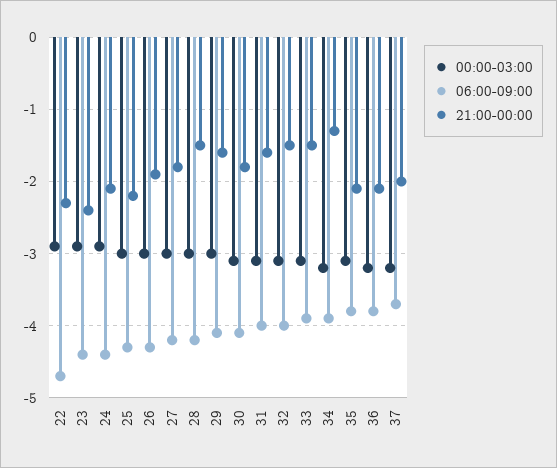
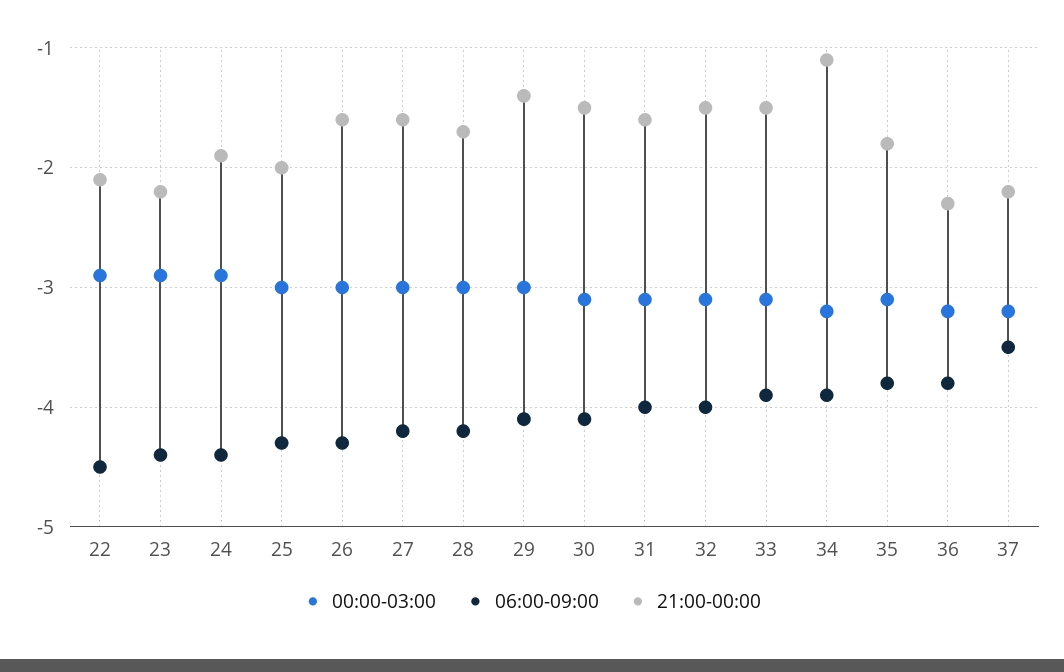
  {
    "00:00-03:00": {
      "22": -2.9,
      "23": -2.9,
      "24": -2.9,
      "25": -3,
      "26": -3,
      "27": -3,
      "28": -3,
      "29": -3,
      "30": -3.1,
      "31": -3.1,
      "32": -3.1,
      "33": -3.1,
      "34": -3.2,
      "35": -3.1,
      "36": -3.2,
      "37": -3.2
    },
    "06:00-09:00": {
-     "22": -4.7,
+     "22": -4.5,
      "23": -4.4,
      "24": -4.4,
      "25": -4.3,
      "26": -4.3,
      "27": -4.2,
      "28": -4.2,
      "29": -4.1,
      "30": -4.1,
      "31": -4,
      "32": -4,
      "33": -3.9,
      "34": -3.9,
      "35": -3.8,
      "36": -3.8,
-     "37": -3.7
+     "37": -3.5
    },
    "21:00-00:00": {
-     "22": -2.3,
+     "22": -2.1,
-     "23": -2.4,
+     "23": -2.2,
-     "24": -2.1,
+     "24": -1.9,
-     "25": -2.2,
+     "25": -2,
-     "26": -1.9,
+     "26": -1.6,
-     "27": -1.8,
+     "27": -1.6,
-     "28": -1.5,
+     "28": -1.7,
-     "29": -1.6,
+     "29": -1.4,
-     "30": -1.8,
+     "30": -1.5,
      "31": -1.6,
      "32": -1.5,
      "33": -1.5,
-     "34": -1.3,
+     "34": -1.1,
-     "35": -2.1,
+     "35": -1.8,
-     "36": -2.1,
+     "36": -2.3,
-     "37": -2
+     "37": -2.2
    }
  }

